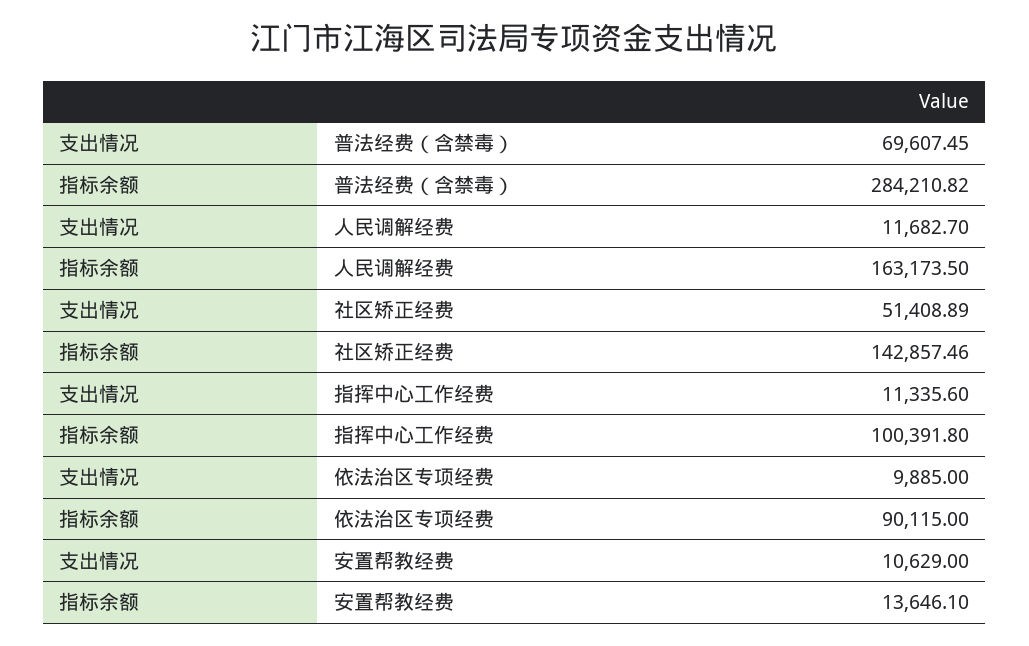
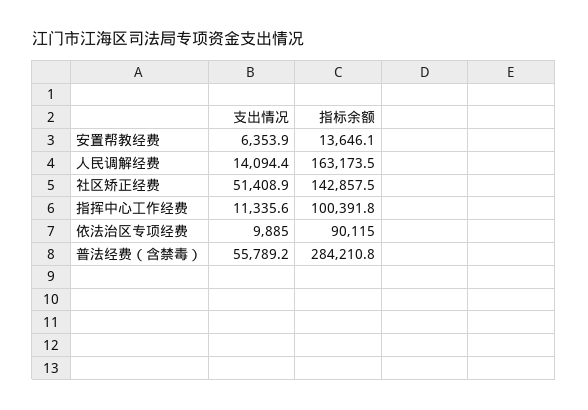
  {
    "支出情况": {
-     "普法经费（含禁毒）": 69607.45,
+     "普法经费（含禁毒）": 55789.2,
-     "人民调解经费": 11682.7,
+     "人民调解经费": 14094.4,
      "社区矫正经费": 51408.89,
      "指挥中心工作经费": 11335.6,
      "依法治区专项经费": 9885,
-     "安置帮教经费": 10629
+     "安置帮教经费": 6353.9
    },
    "指标余额": {
      "普法经费（含禁毒）": 284210.82,
      "人民调解经费": 163173.5,
      "社区矫正经费": 142857.46,
      "指挥中心工作经费": 100391.8,
      "依法治区专项经费": 90115,
      "安置帮教经费": 13646.1
    }
  }

